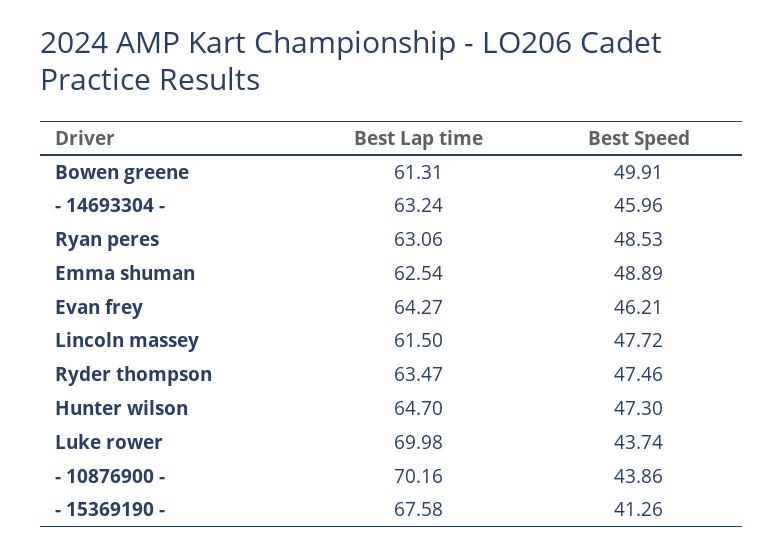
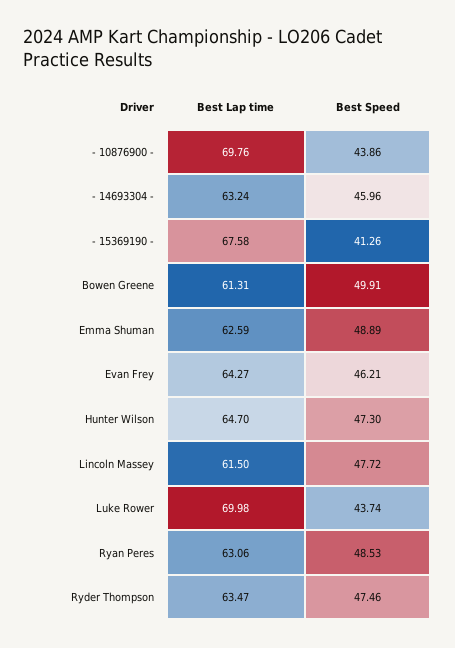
  {
    "Best Lap time": {
      "Bowen greene": 61.31,
      "- 14693304 -": 63.24,
      "Ryan peres": 63.06,
-     "Emma shuman": 62.54,
+     "Emma shuman": 62.59,
      "Evan frey": 64.27,
      "Lincoln massey": 61.5,
      "Ryder thompson": 63.47,
      "Hunter wilson": 64.7,
      "Luke rower": 69.98,
-     "- 10876900 -": 70.16,
+     "- 10876900 -": 69.76,
      "- 15369190 -": 67.58
    },
    "Best Speed": {
      "Bowen greene": 49.91,
      "- 14693304 -": 45.96,
      "Ryan peres": 48.53,
      "Emma shuman": 48.89,
      "Evan frey": 46.21,
      "Lincoln massey": 47.72,
      "Ryder thompson": 47.46,
      "Hunter wilson": 47.3,
      "Luke rower": 43.74,
      "- 10876900 -": 43.86,
      "- 15369190 -": 41.26
    }
  }

